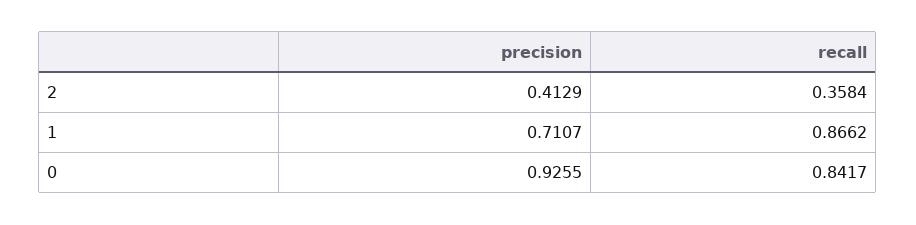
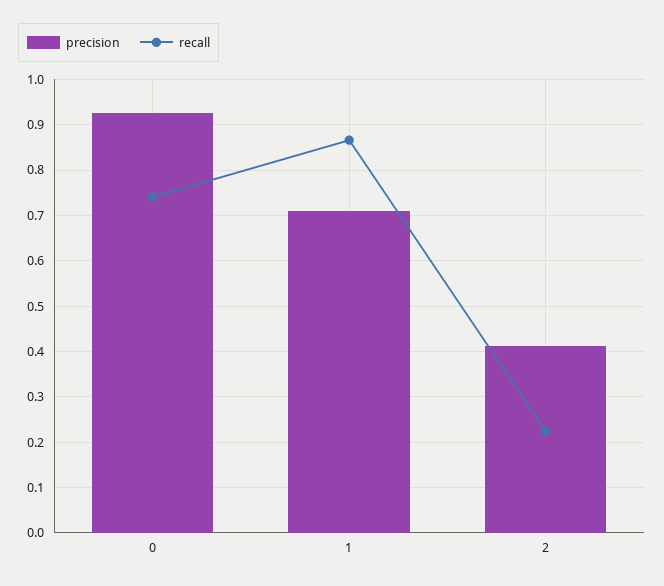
  {
    "precision": {
      "2": 0.4129,
      "1": 0.7107,
      "0": 0.9255
    },
    "recall": {
-     "2": 0.3584,
+     "2": 0.22,
      "1": 0.8662,
-     "0": 0.8417
+     "0": 0.74
    }
  }

